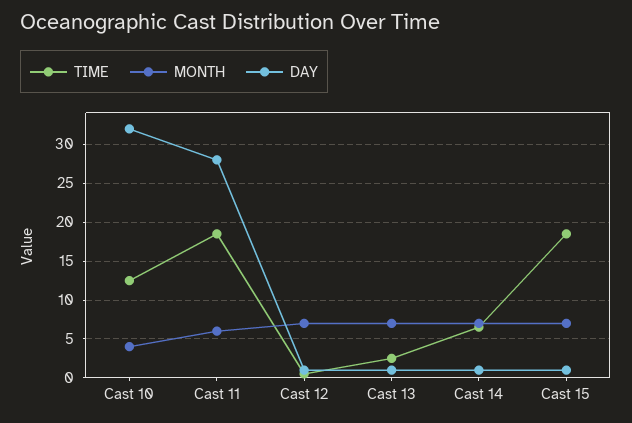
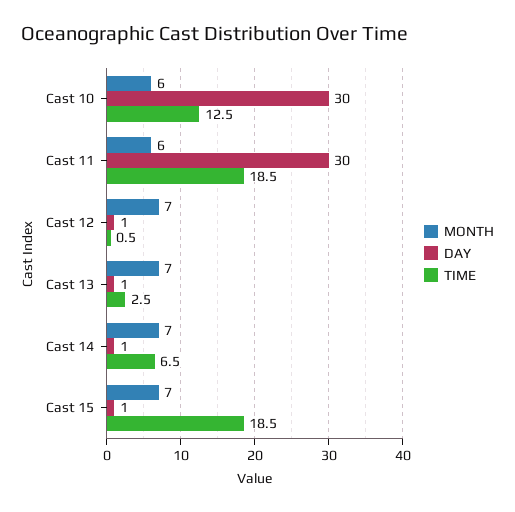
  {
    "TIME": {
      "Cast 10": 12.5,
      "Cast 11": 18.5,
      "Cast 12": 0.5,
      "Cast 13": 2.5,
      "Cast 14": 6.5,
      "Cast 15": 18.5
    },
    "MONTH": {
-     "Cast 10": 4,
+     "Cast 10": 6,
      "Cast 11": 6,
      "Cast 12": 7,
      "Cast 13": 7,
      "Cast 14": 7,
      "Cast 15": 7
    },
    "DAY": {
-     "Cast 10": 32,
+     "Cast 10": 30,
-     "Cast 11": 28,
+     "Cast 11": 30,
      "Cast 12": 1,
      "Cast 13": 1,
      "Cast 14": 1,
      "Cast 15": 1
    }
  }

